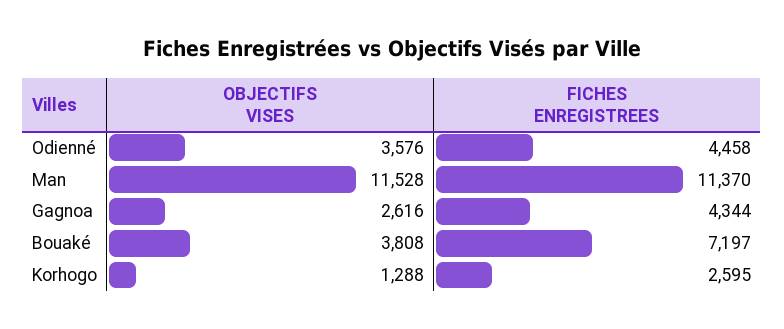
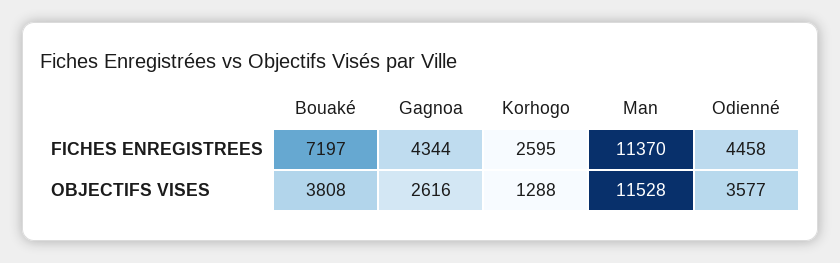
  {
    "OBJECTIFS VISES": {
-     "Odienné": 3576,
+     "Odienné": 3577,
      "Man": 11528,
      "Gagnoa": 2616,
      "Bouaké": 3808,
      "Korhogo": 1288
    },
    "FICHES ENREGISTREES": {
      "Odienné": 4458,
      "Man": 11370,
      "Gagnoa": 4344,
      "Bouaké": 7197,
      "Korhogo": 2595
    }
  }

